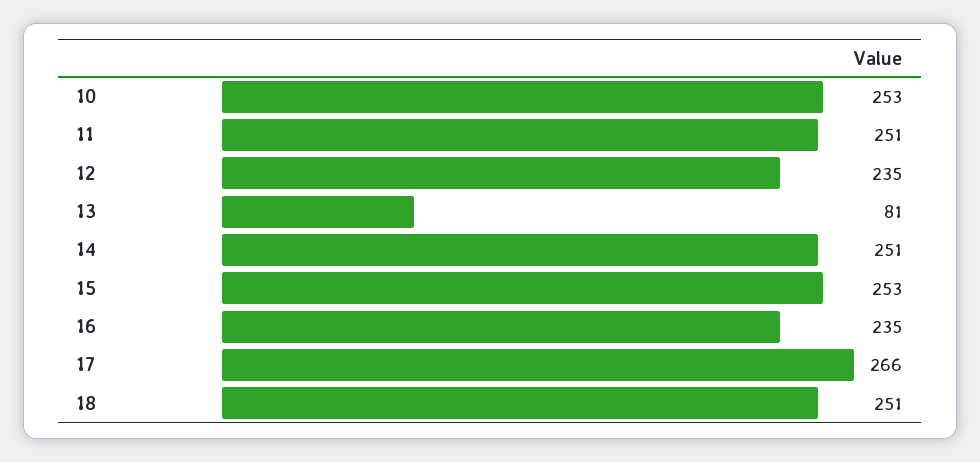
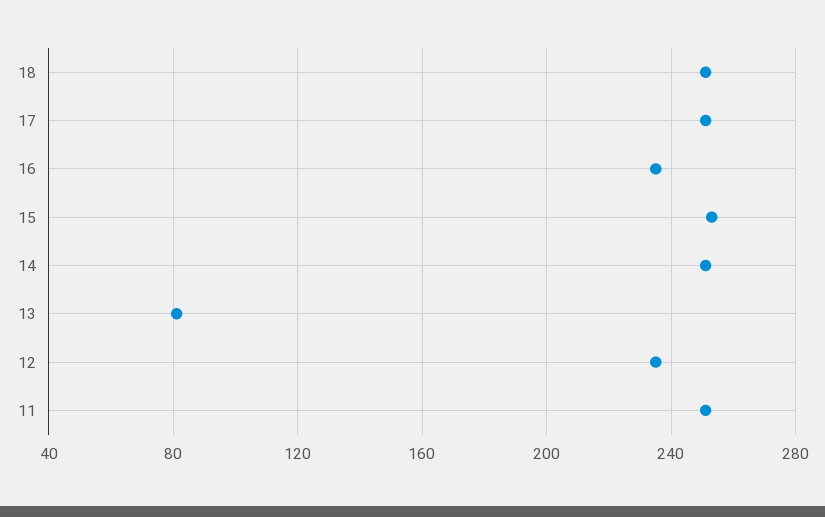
  {
-   "10": 253,
    "11": 251,
    "12": 235,
    "13": 81,
    "14": 251,
    "15": 253,
    "16": 235,
-   "17": 266,
+   "17": 250,
    "18": 251
  }

